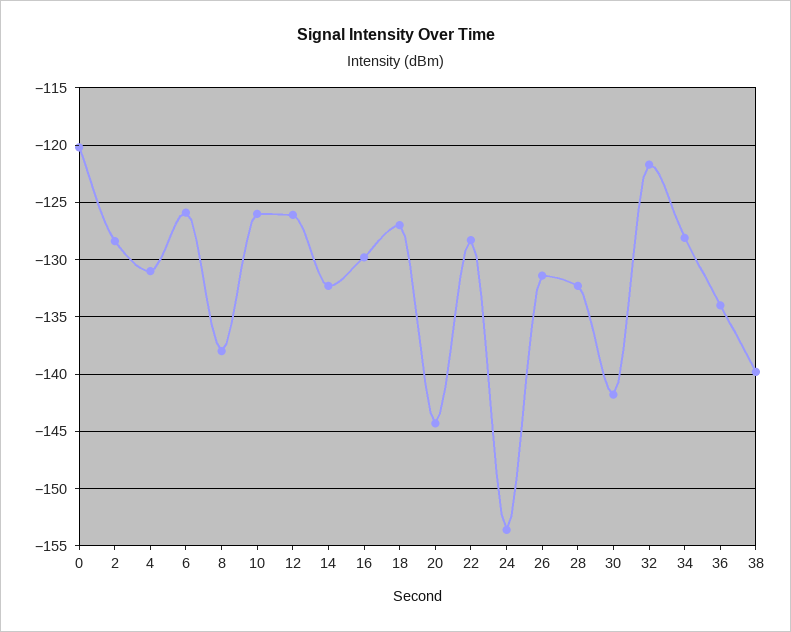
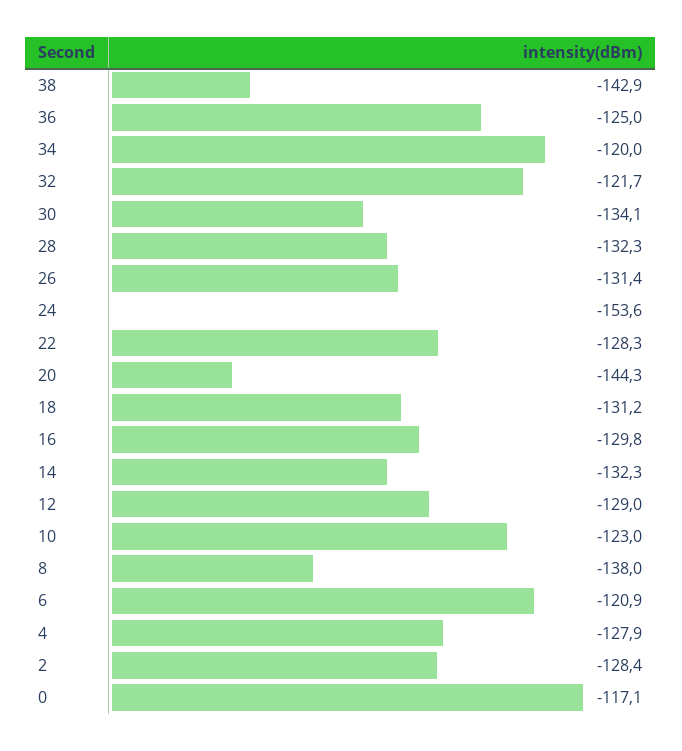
  {
-   "0": -120,
+   "0": -117.1,
    "2": -128.4,
-   "4": -131,
+   "4": -127.9,
-   "6": -126,
+   "6": -120.9,
    "8": -138,
-   "10": -126,
+   "10": -123,
-   "12": -126,
+   "12": -129,
    "14": -132.3,
    "16": -129.8,
-   "18": -127,
+   "18": -131.2,
    "20": -144.3,
    "22": -128.3,
    "24": -153.6,
    "26": -131.4,
    "28": -132.3,
-   "30": -142,
+   "30": -134.1,
    "32": -121.7,
-   "34": -128,
+   "34": -120,
-   "36": -134,
+   "36": -125,
-   "38": -140
+   "38": -142.9
  }

